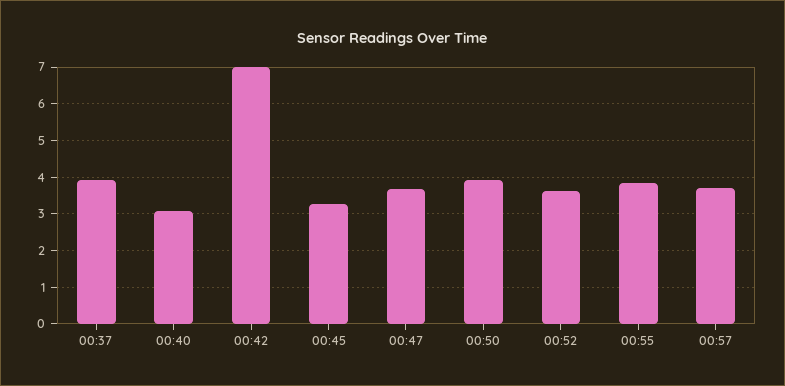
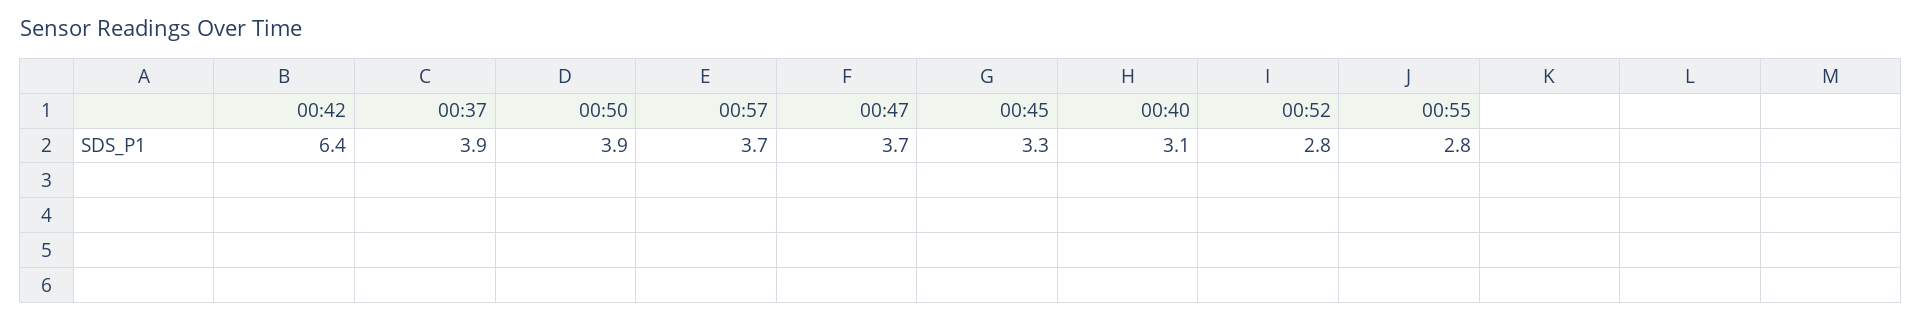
  {
    "00:37": 3.9,
    "00:40": 3.1,
-   "00:42": 7,
+   "00:42": 6.4,
    "00:45": 3.3,
    "00:47": 3.7,
    "00:50": 3.9,
-   "00:52": 3.6,
+   "00:52": 2.8,
-   "00:55": 3.8,
+   "00:55": 2.8,
    "00:57": 3.7
  }

